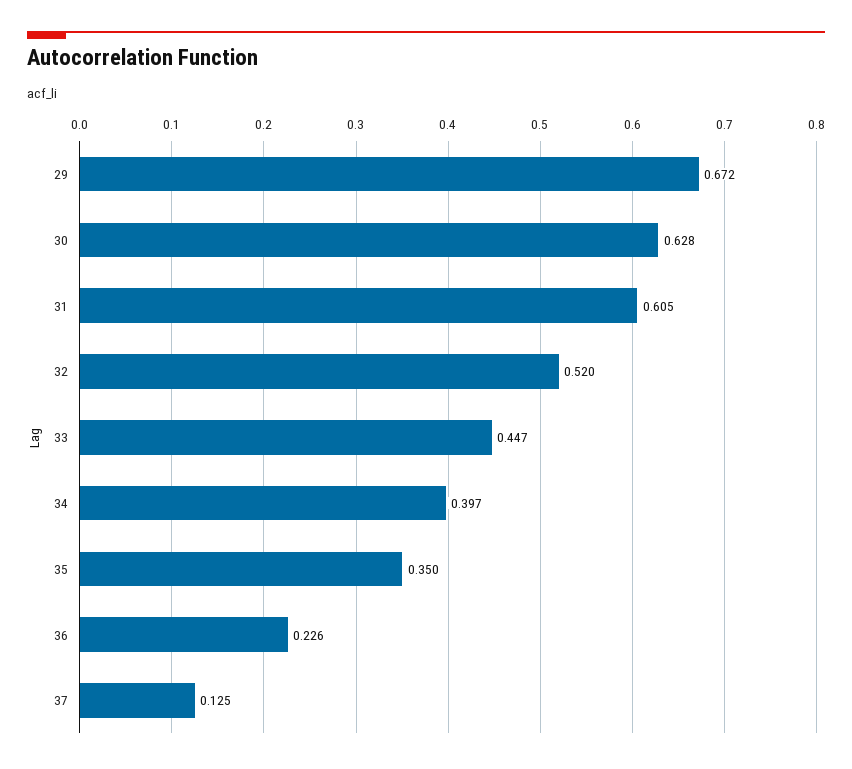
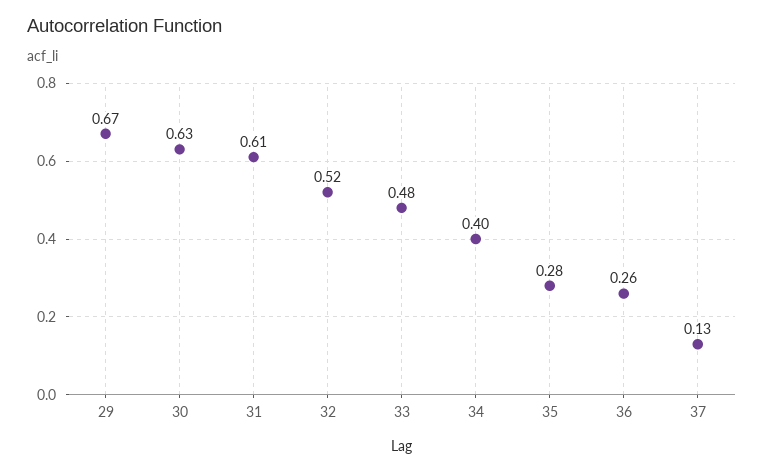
  {
    "29": 0.672,
    "30": 0.628,
    "31": 0.605,
    "32": 0.52,
-   "33": 0.447,
+   "33": 0.48,
    "34": 0.397,
-   "35": 0.35,
+   "35": 0.28,
-   "36": 0.226,
+   "36": 0.26,
    "37": 0.125
  }

